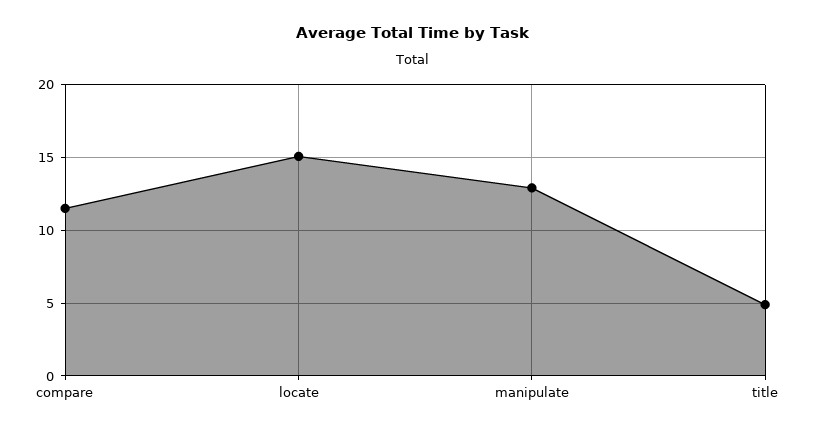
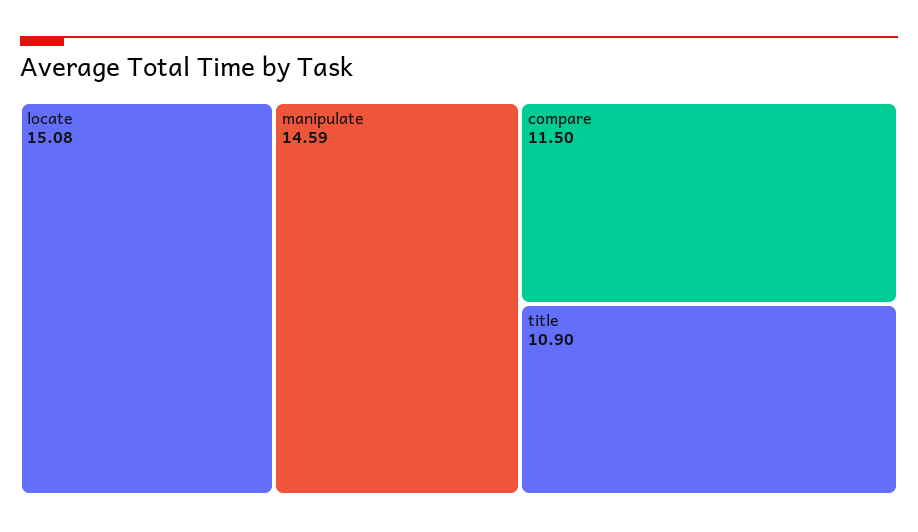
  {
    "compare": 11.5,
    "locate": 15.08,
-   "manipulate": 13,
+   "manipulate": 14.59,
-   "title": 5
+   "title": 10.9
  }

